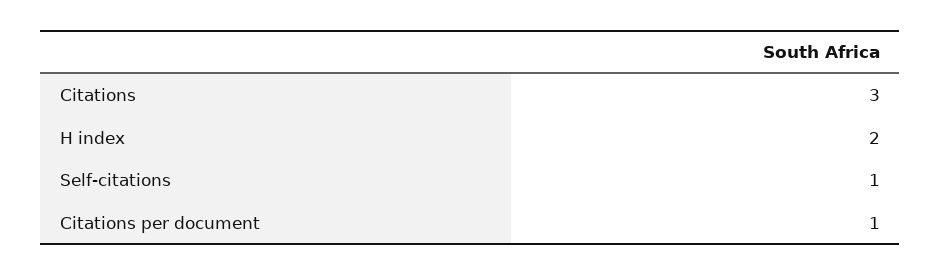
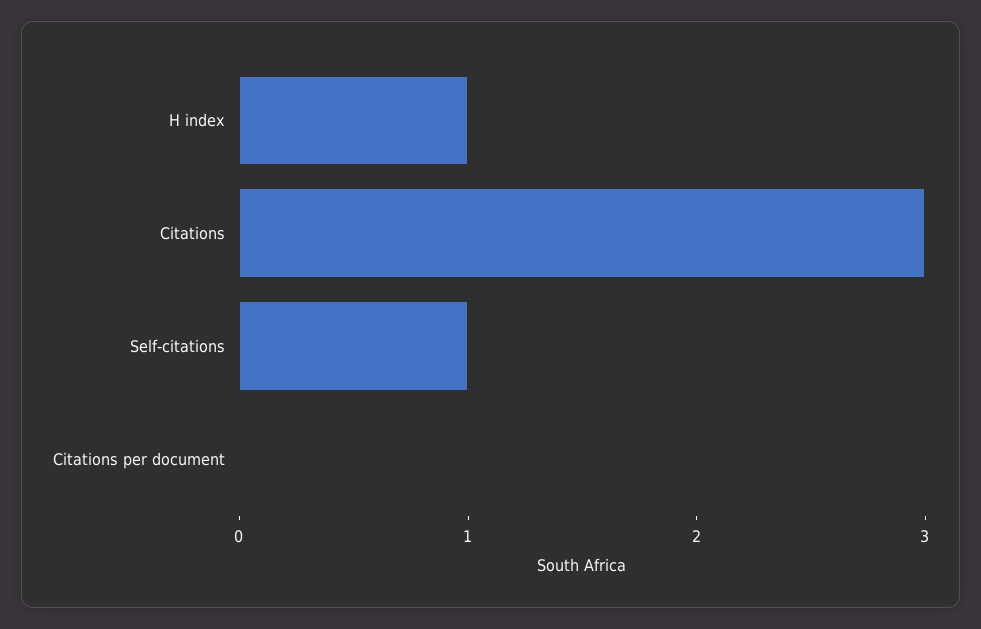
  {
    "Citations": 3,
-   "H index": 2,
+   "H index": 1,
    "Self-citations": 1,
-   "Citations per document": 1
+   "Citations per document": 0
  }

